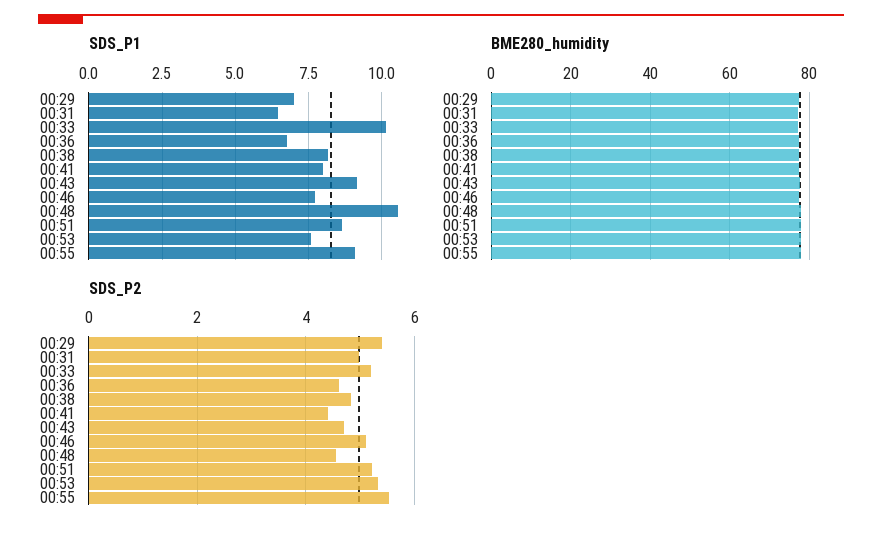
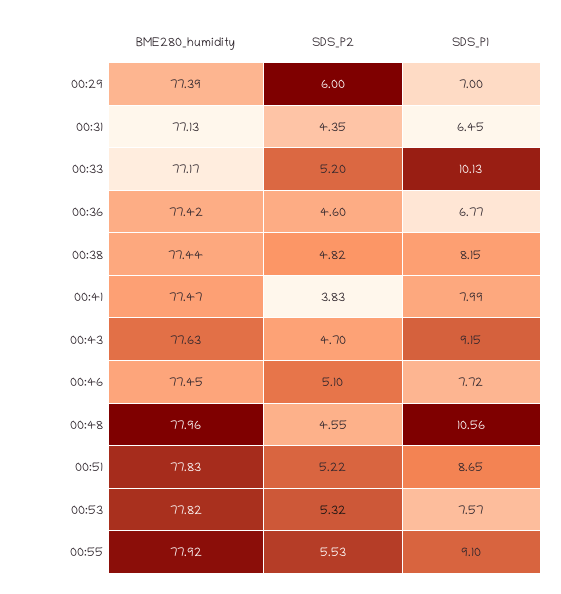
  {
    "SDS_P1": {
      "00:29": 7,
      "00:31": 6.45,
      "00:33": 10.13,
      "00:36": 6.77,
      "00:38": 8.15,
      "00:41": 7.99,
      "00:43": 9.15,
      "00:46": 7.72,
      "00:48": 10.56,
      "00:51": 8.65,
      "00:53": 7.57,
      "00:55": 9.1
    },
    "BME280_humidity": {
      "00:29": 77.39,
      "00:31": 77.13,
      "00:33": 77.17,
      "00:36": 77.42,
      "00:38": 77.44,
      "00:41": 77.47,
      "00:43": 77.63,
      "00:46": 77.45,
      "00:48": 77.96,
      "00:51": 77.83,
      "00:53": 77.82,
      "00:55": 77.92
    },
    "SDS_P2": {
-     "00:29": 5.4,
+     "00:29": 6,
-     "00:31": 5,
+     "00:31": 4.35,
      "00:33": 5.2,
      "00:36": 4.6,
      "00:38": 4.82,
-     "00:41": 4.4,
+     "00:41": 3.83,
      "00:43": 4.7,
      "00:46": 5.1,
      "00:48": 4.55,
      "00:51": 5.22,
      "00:53": 5.32,
      "00:55": 5.53
    }
  }

